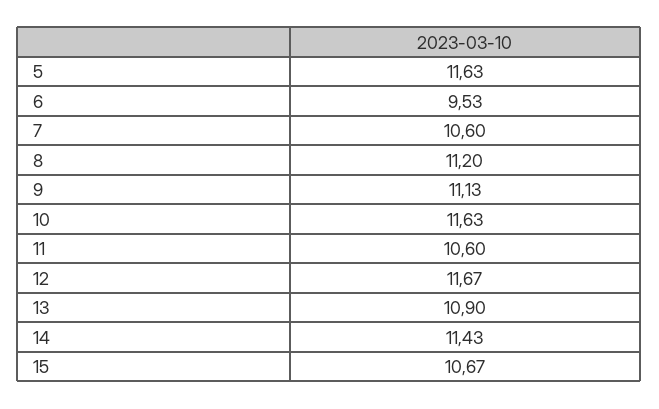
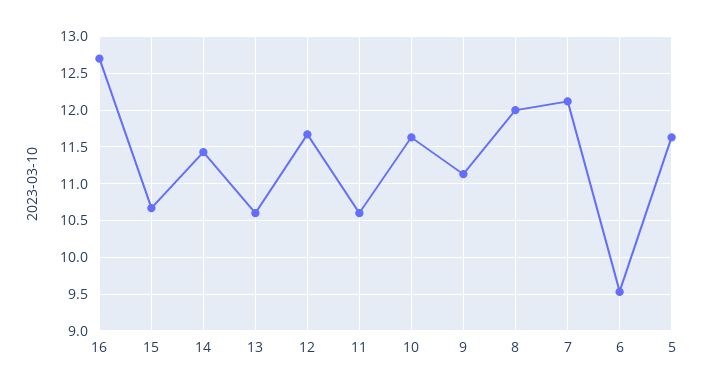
  {
    "5": 11.63,
    "6": 9.53,
-   "7": 10.6,
+   "7": 12.1,
-   "8": 11.2,
+   "8": 12,
    "9": 11.13,
    "10": 11.63,
    "11": 10.6,
    "12": 11.67,
-   "13": 10.9,
+   "13": 10.6,
    "14": 11.43,
-   "15": 10.67
+   "15": 10.67,
+   "16": 12.7
  }

